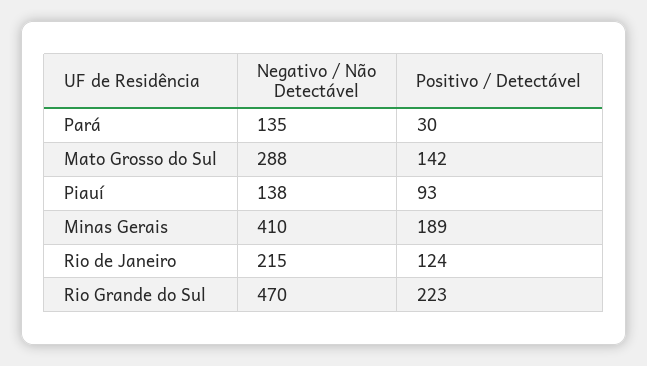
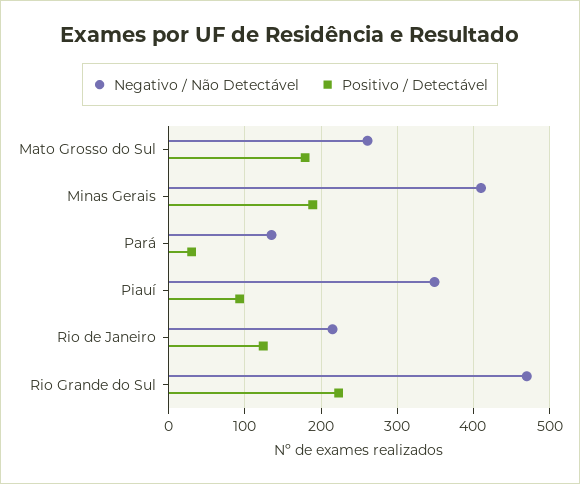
  {
    "Negativo / Não Detectável": {
      "Pará": 135,
-     "Mato Grosso do Sul": 288,
+     "Mato Grosso do Sul": 260,
-     "Piauí": 138,
+     "Piauí": 350,
      "Minas Gerais": 410,
      "Rio de Janeiro": 215,
      "Rio Grande do Sul": 470
    },
    "Positivo / Detectável": {
      "Pará": 30,
-     "Mato Grosso do Sul": 142,
+     "Mato Grosso do Sul": 180,
      "Piauí": 93,
      "Minas Gerais": 189,
      "Rio de Janeiro": 124,
      "Rio Grande do Sul": 223
    }
  }

